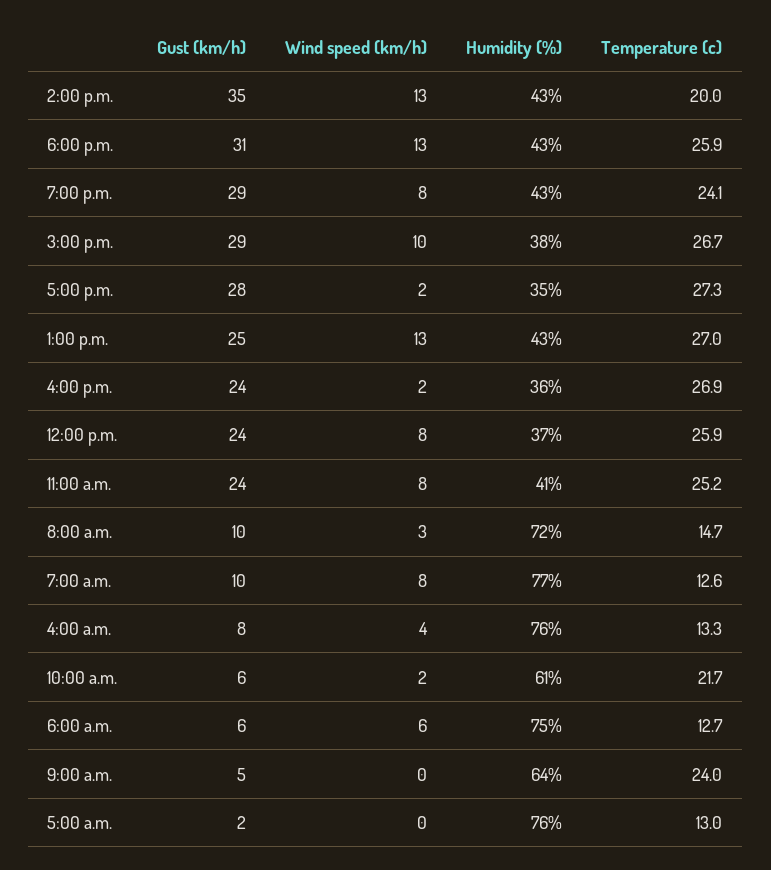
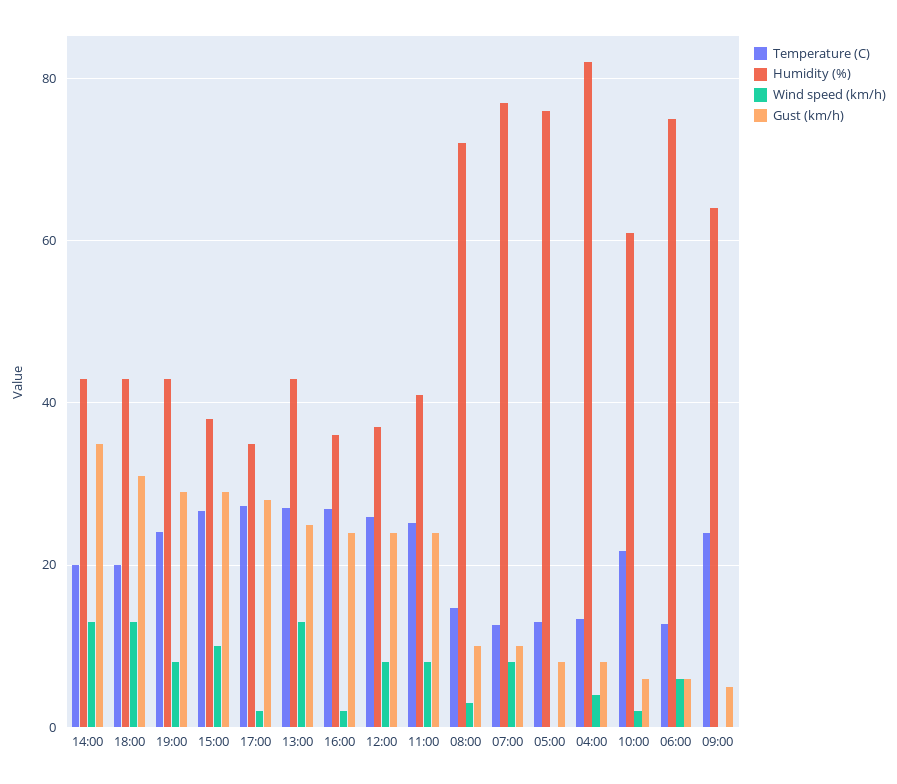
  {
    "Gust (km/h)": {
      "2:00 p.m.": 35,
      "6:00 p.m.": 31,
      "7:00 p.m.": 29,
      "3:00 p.m.": 29,
      "5:00 p.m.": 28,
      "1:00 p.m.": 25,
      "4:00 p.m.": 24,
      "12:00 p.m.": 24,
      "11:00 a.m.": 24,
      "8:00 a.m.": 10,
      "7:00 a.m.": 10,
      "4:00 a.m.": 8,
      "10:00 a.m.": 6,
      "6:00 a.m.": 6,
      "9:00 a.m.": 5,
-     "5:00 a.m.": 2
+     "5:00 a.m.": 8
    },
    "Wind speed (km/h)": {
      "2:00 p.m.": 13,
      "6:00 p.m.": 13,
      "7:00 p.m.": 8,
      "3:00 p.m.": 10,
      "5:00 p.m.": 2,
      "1:00 p.m.": 13,
      "4:00 p.m.": 2,
      "12:00 p.m.": 8,
      "11:00 a.m.": 8,
      "8:00 a.m.": 3,
      "7:00 a.m.": 8,
      "4:00 a.m.": 4,
      "10:00 a.m.": 2,
      "6:00 a.m.": 6,
      "9:00 a.m.": 0,
      "5:00 a.m.": 0
    },
    "Humidity (%)": {
      "2:00 p.m.": 43,
      "6:00 p.m.": 43,
      "7:00 p.m.": 43,
      "3:00 p.m.": 38,
      "5:00 p.m.": 35,
      "1:00 p.m.": 43,
      "4:00 p.m.": 36,
      "12:00 p.m.": 37,
      "11:00 a.m.": 41,
      "8:00 a.m.": 72,
      "7:00 a.m.": 77,
-     "4:00 a.m.": 76,
+     "4:00 a.m.": 82,
      "10:00 a.m.": 61,
      "6:00 a.m.": 75,
      "9:00 a.m.": 64,
      "5:00 a.m.": 76
    },
    "Temperature (c)": {
      "2:00 p.m.": 20,
-     "6:00 p.m.": 25.9,
+     "6:00 p.m.": 20,
      "7:00 p.m.": 24.1,
      "3:00 p.m.": 26.7,
      "5:00 p.m.": 27.3,
      "1:00 p.m.": 27,
      "4:00 p.m.": 26.9,
      "12:00 p.m.": 25.9,
      "11:00 a.m.": 25.2,
      "8:00 a.m.": 14.7,
      "7:00 a.m.": 12.6,
      "4:00 a.m.": 13.3,
      "10:00 a.m.": 21.7,
      "6:00 a.m.": 12.7,
      "9:00 a.m.": 24,
      "5:00 a.m.": 13
    }
  }

